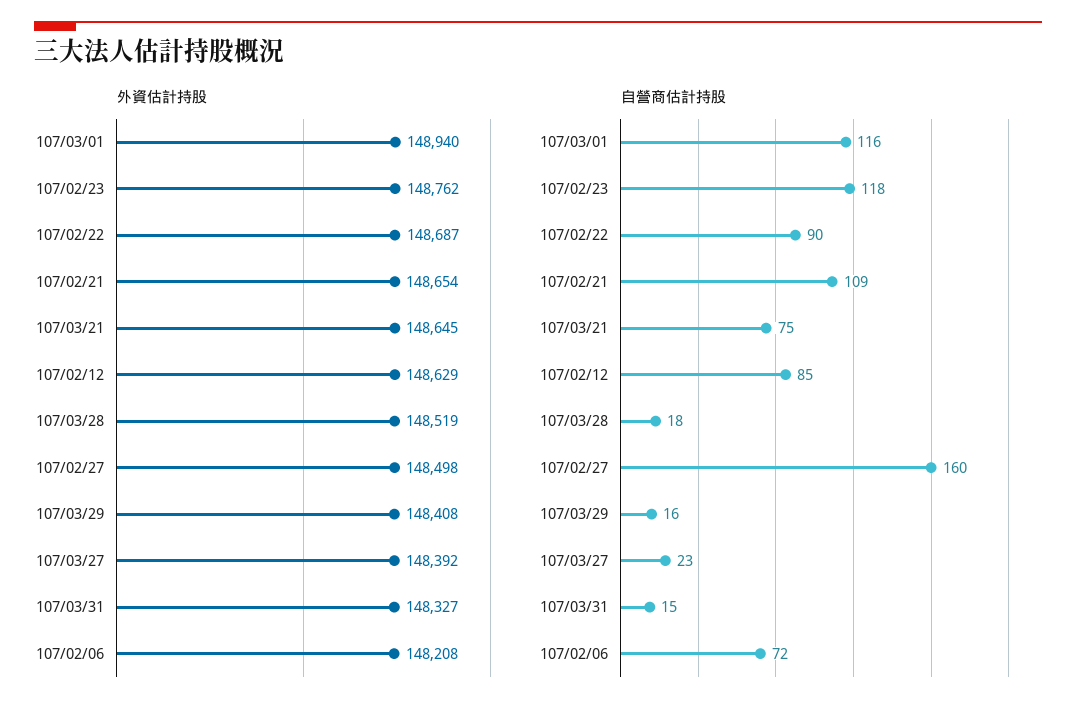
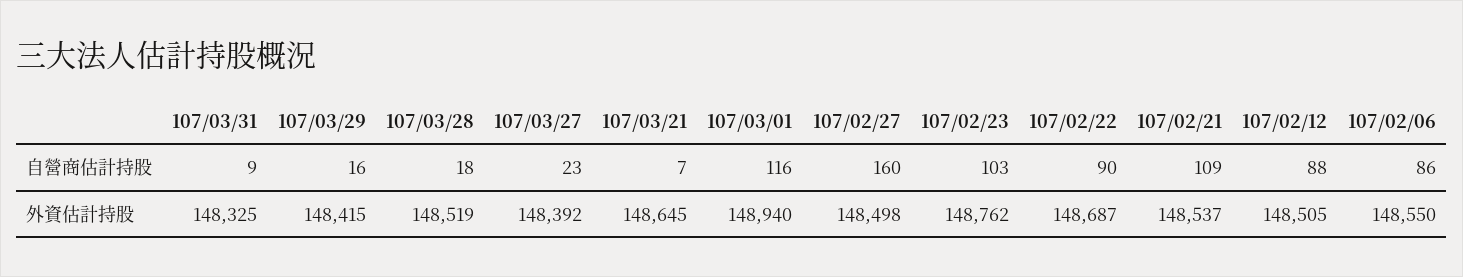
  {
    "外資估計持股": {
      "107/03/01": 148940,
      "107/02/23": 148762,
      "107/02/22": 148687,
-     "107/02/21": 148654,
+     "107/02/21": 148537,
      "107/03/21": 148645,
-     "107/02/12": 148629,
+     "107/02/12": 148505,
      "107/03/28": 148519,
      "107/02/27": 148498,
-     "107/03/29": 148408,
+     "107/03/29": 148415,
      "107/03/27": 148392,
-     "107/03/31": 148327,
+     "107/03/31": 148325,
-     "107/02/06": 148208
+     "107/02/06": 148550
    },
    "自營商估計持股": {
      "107/03/01": 116,
-     "107/02/23": 118,
+     "107/02/23": 103,
      "107/02/22": 90,
      "107/02/21": 109,
-     "107/03/21": 75,
+     "107/03/21": 7,
-     "107/02/12": 85,
+     "107/02/12": 88,
      "107/03/28": 18,
      "107/02/27": 160,
      "107/03/29": 16,
      "107/03/27": 23,
-     "107/03/31": 15,
+     "107/03/31": 9,
-     "107/02/06": 72
+     "107/02/06": 86
    }
  }

